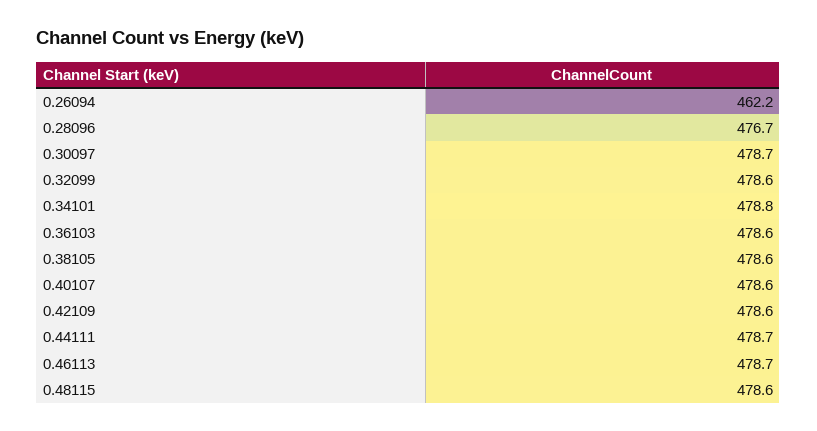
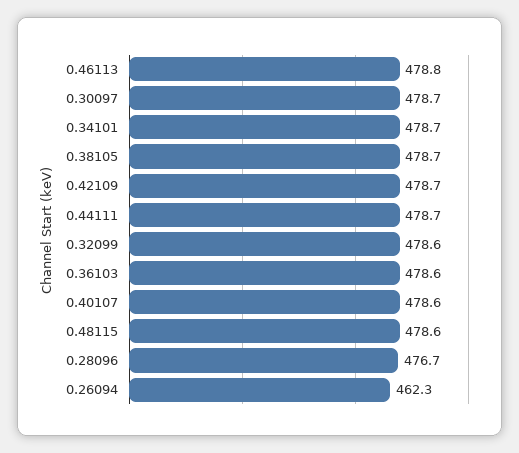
  {
-   "0.26094": 462.2,
+   "0.26094": 462.3,
    "0.28096": 476.7,
    "0.30097": 478.7,
    "0.32099": 478.6,
-   "0.34101": 478.8,
+   "0.34101": 478.7,
    "0.36103": 478.6,
-   "0.38105": 478.6,
+   "0.38105": 478.7,
    "0.40107": 478.6,
-   "0.42109": 478.6,
+   "0.42109": 478.7,
    "0.44111": 478.7,
-   "0.46113": 478.7,
+   "0.46113": 478.8,
    "0.48115": 478.6
  }

